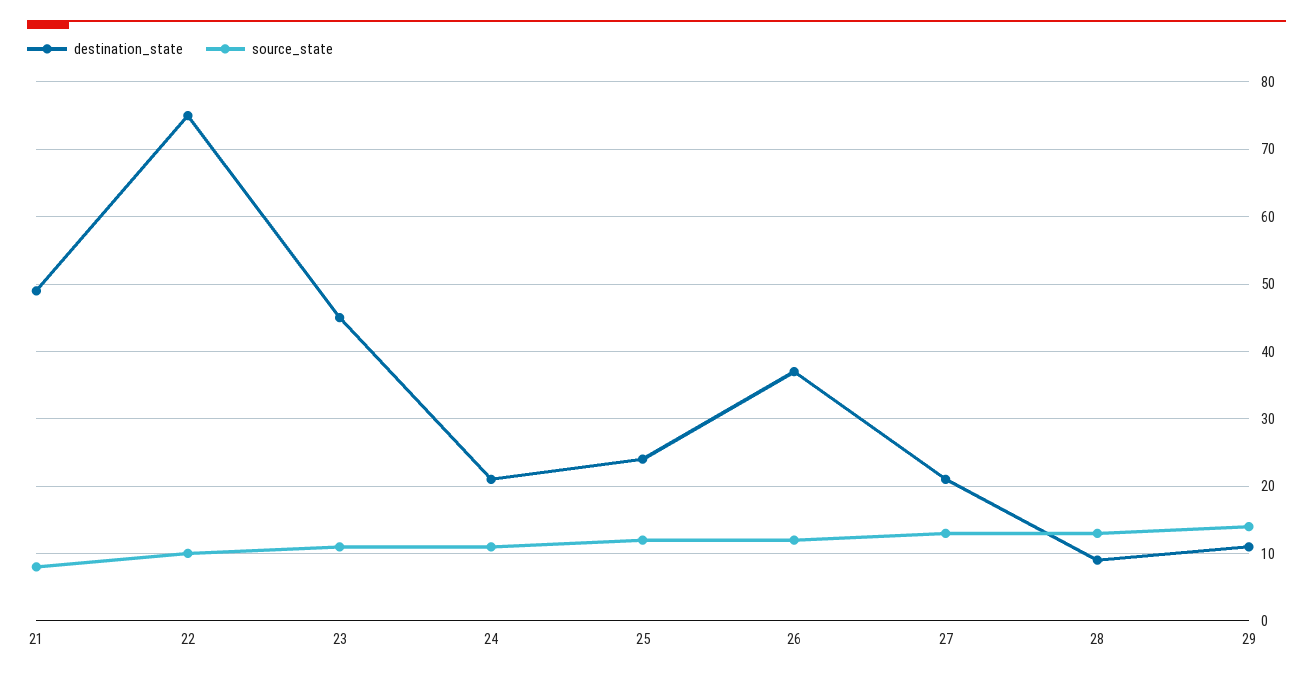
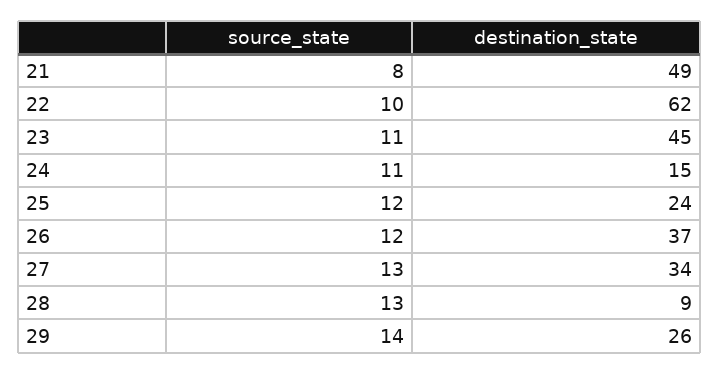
  {
    "destination_state": {
      "21": 49,
-     "22": 75,
+     "22": 62,
      "23": 45,
-     "24": 21,
+     "24": 15,
      "25": 24,
      "26": 37,
-     "27": 21,
+     "27": 34,
      "28": 9,
-     "29": 11
+     "29": 26
    },
    "source_state": {
      "21": 8,
      "22": 10,
      "23": 11,
      "24": 11,
      "25": 12,
      "26": 12,
      "27": 13,
      "28": 13,
      "29": 14
    }
  }

